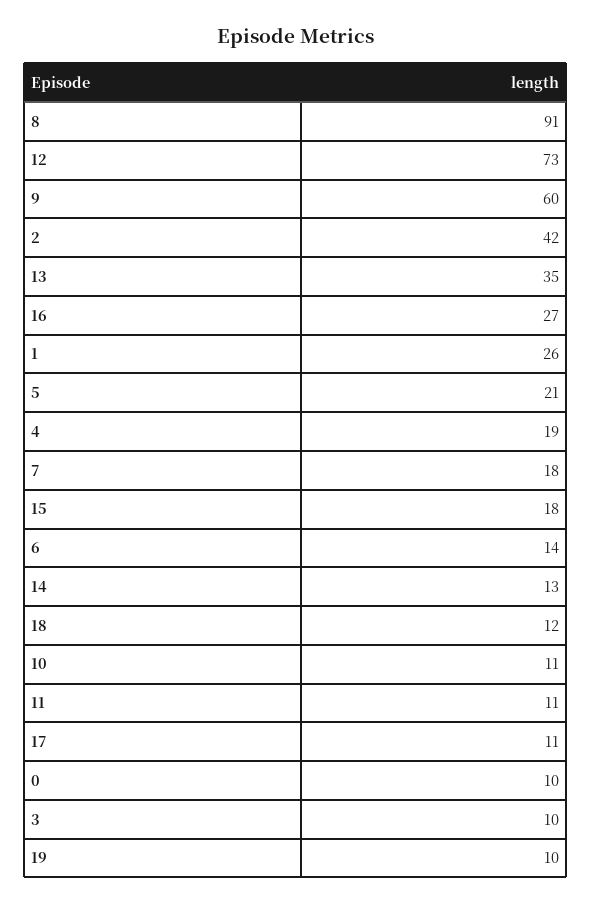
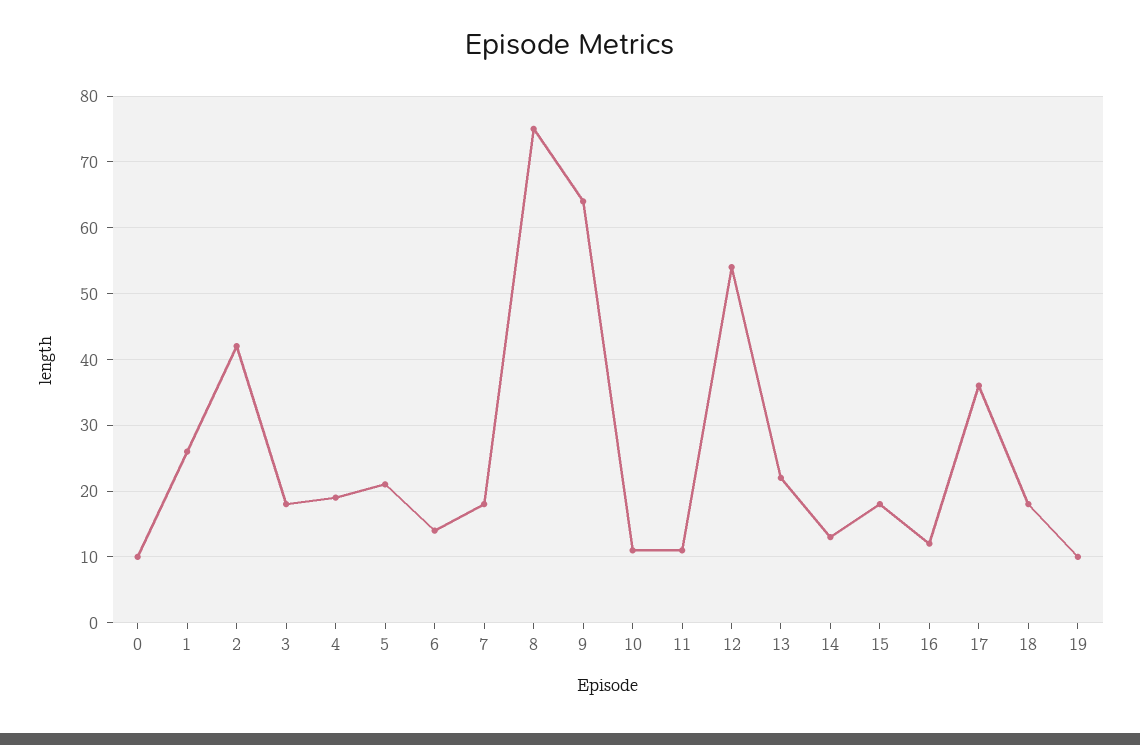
  {
-   "8": 91,
+   "8": 75,
-   "12": 73,
+   "12": 54,
-   "9": 60,
+   "9": 64,
    "2": 42,
-   "13": 35,
+   "13": 22,
-   "16": 27,
+   "16": 12,
    "1": 26,
    "5": 21,
    "4": 19,
    "7": 18,
    "15": 18,
    "6": 14,
    "14": 13,
-   "18": 12,
+   "18": 18,
    "10": 11,
    "11": 11,
-   "17": 11,
+   "17": 36,
    "0": 10,
-   "3": 10,
+   "3": 18,
    "19": 10
  }

